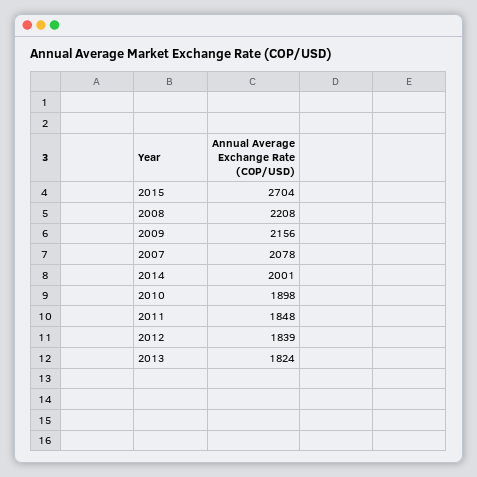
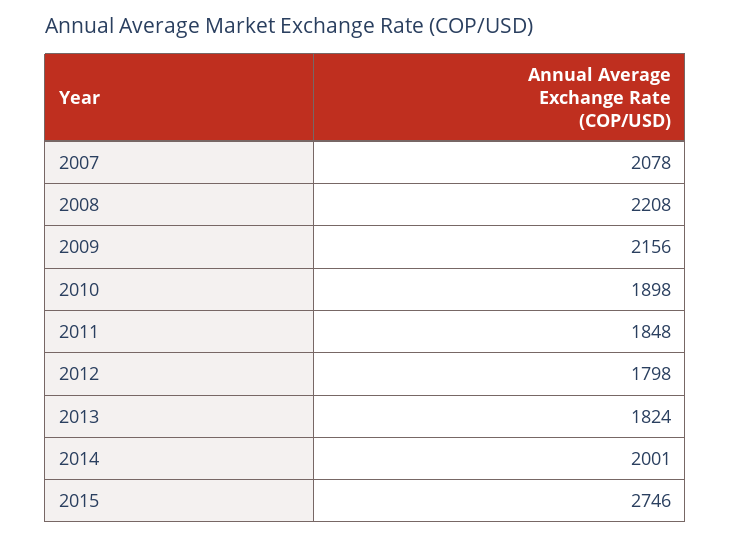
  {
-   "2015": 2704,
+   "2015": 2746,
    "2008": 2208,
    "2009": 2156,
    "2007": 2078,
    "2014": 2001,
    "2010": 1898,
    "2011": 1848,
-   "2012": 1839,
+   "2012": 1798,
    "2013": 1824
  }

